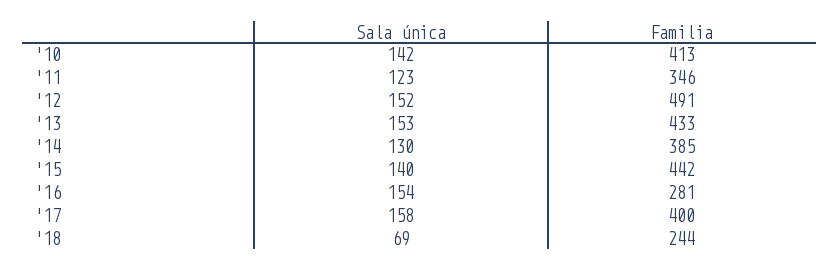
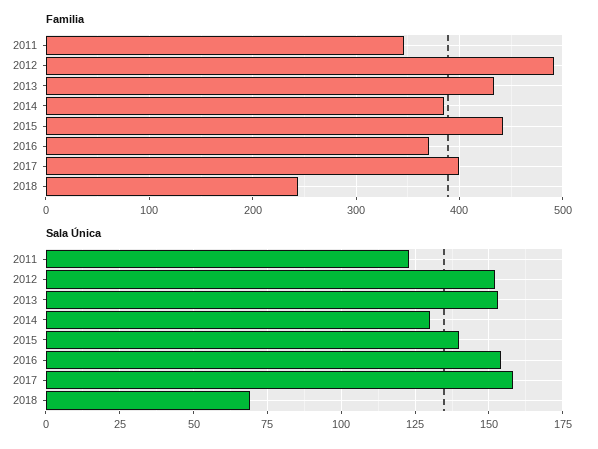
  {
    "Sala única": {
-     "'10": 142,
      "'11": 123,
      "'12": 152,
      "'13": 153,
      "'14": 130,
      "'15": 140,
      "'16": 154,
      "'17": 158,
      "'18": 69
    },
    "Familia": {
-     "'10": 413,
      "'11": 346,
      "'12": 491,
      "'13": 433,
      "'14": 385,
      "'15": 442,
-     "'16": 281,
+     "'16": 370,
      "'17": 400,
      "'18": 244
    }
  }

